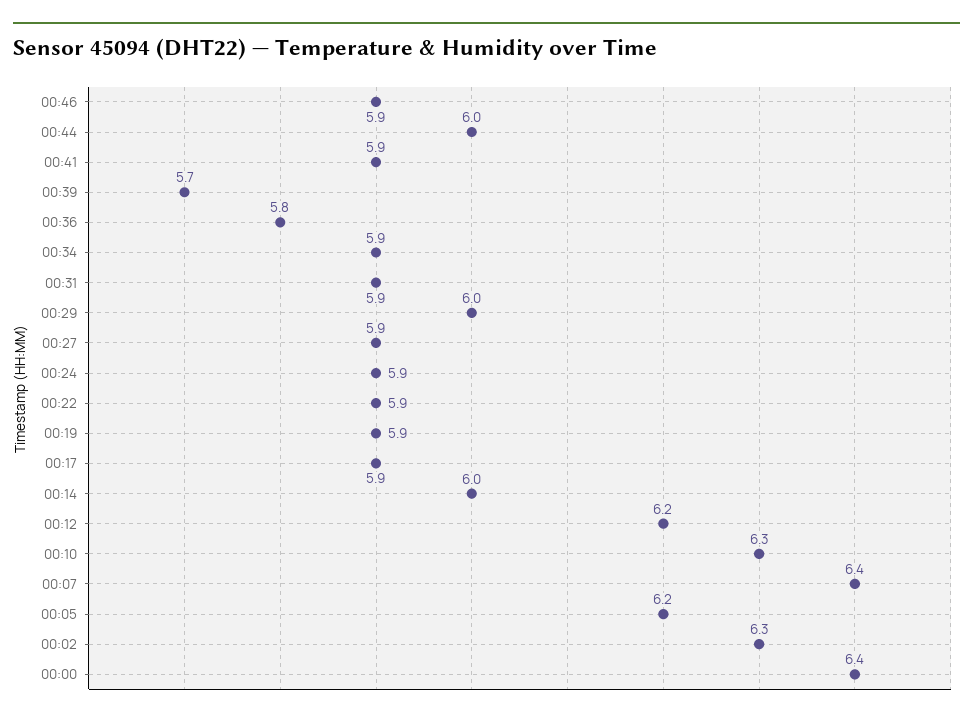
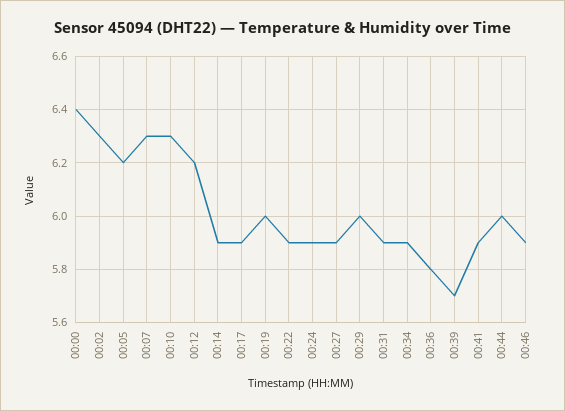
  {
    "00:46": 5.9,
    "00:44": 6,
    "00:41": 5.9,
    "00:39": 5.7,
    "00:36": 5.8,
    "00:34": 5.9,
    "00:31": 5.9,
    "00:29": 6,
    "00:27": 5.9,
    "00:24": 5.9,
    "00:22": 5.9,
-   "00:19": 5.9,
+   "00:19": 6,
    "00:17": 5.9,
-   "00:14": 6,
+   "00:14": 5.9,
    "00:12": 6.2,
    "00:10": 6.3,
-   "00:07": 6.4,
+   "00:07": 6.3,
    "00:05": 6.2,
    "00:02": 6.3,
    "00:00": 6.4
  }

